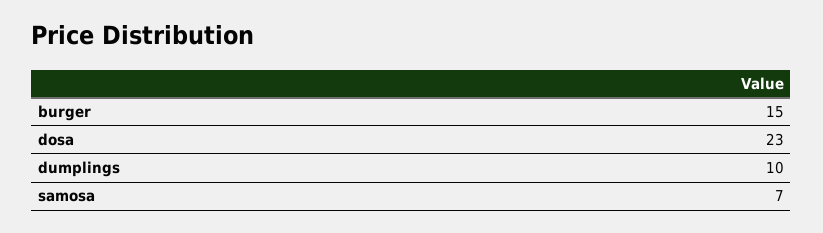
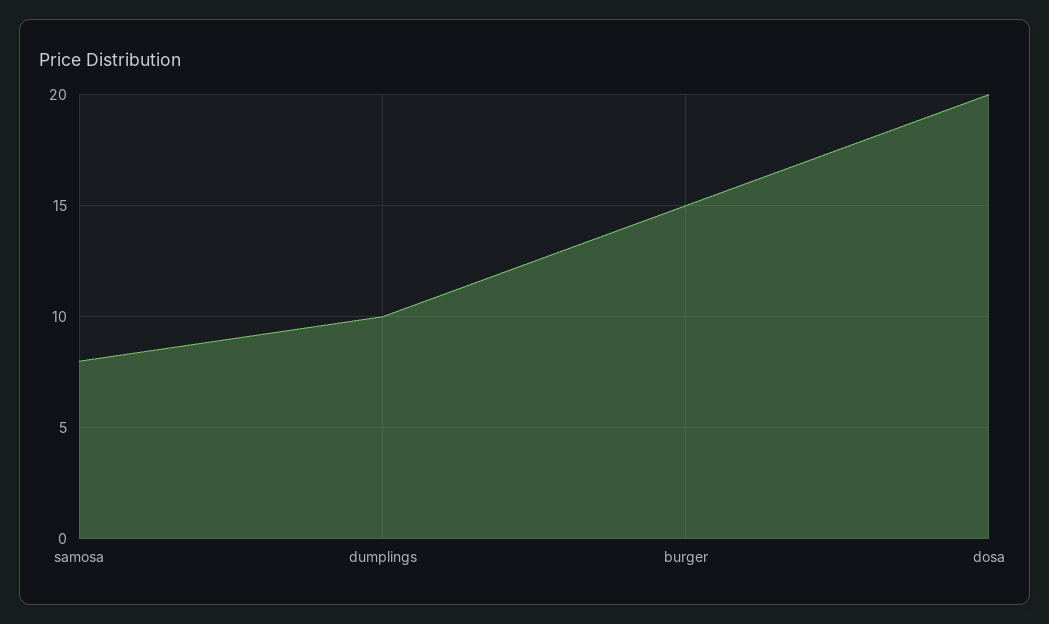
  {
    "burger": 15,
-   "dosa": 23,
+   "dosa": 20,
    "dumplings": 10,
-   "samosa": 7
+   "samosa": 8
  }

